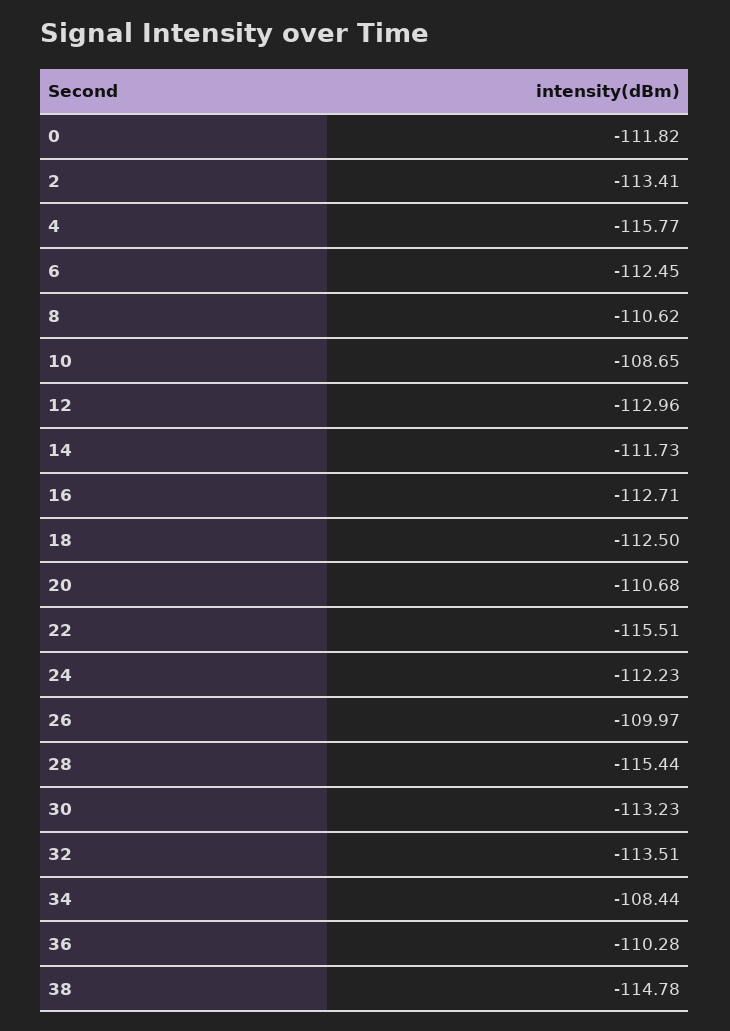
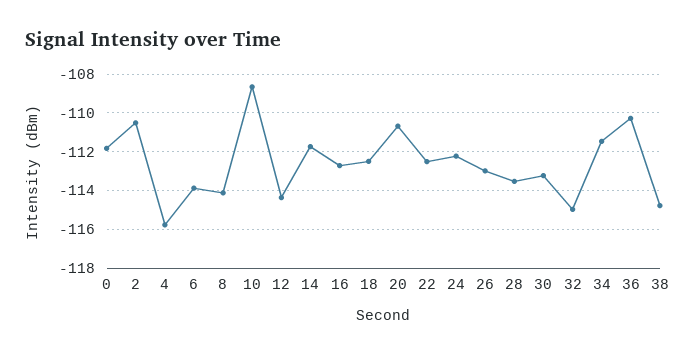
  {
    "0": -111.82,
-   "2": -113.41,
+   "2": -110.5,
    "4": -115.77,
-   "6": -112.45,
+   "6": -114,
-   "8": -110.62,
+   "8": -114,
    "10": -108.65,
-   "12": -112.96,
+   "12": -114.5,
    "14": -111.73,
    "16": -112.71,
    "18": -112.5,
    "20": -110.68,
-   "22": -115.51,
+   "22": -112.5,
    "24": -112.23,
-   "26": -109.97,
+   "26": -113,
-   "28": -115.44,
+   "28": -113.5,
    "30": -113.23,
-   "32": -113.51,
+   "32": -115,
-   "34": -108.44,
+   "34": -111.5,
    "36": -110.28,
    "38": -114.78
  }

